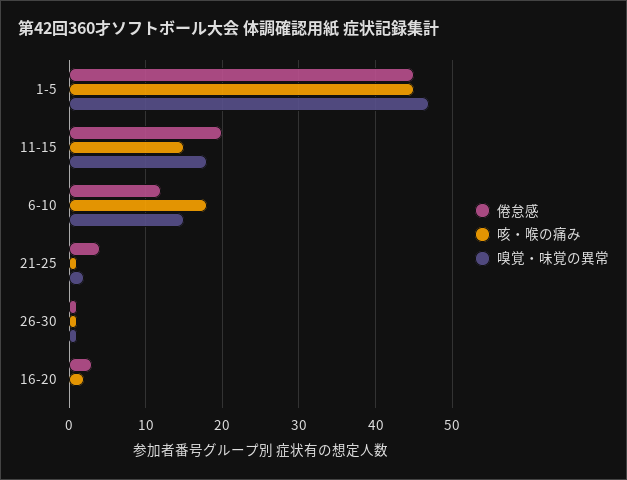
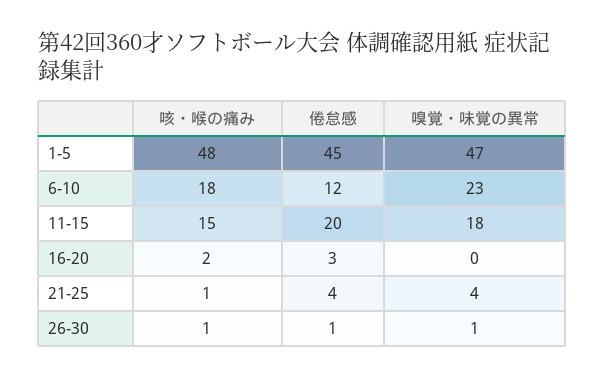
  {
    "倦怠感": {
      "1-5": 45,
      "11-15": 20,
      "6-10": 12,
      "21-25": 4,
      "26-30": 1,
      "16-20": 3
    },
    "咳・喉の痛み": {
-     "1-5": 45,
+     "1-5": 48,
      "11-15": 15,
      "6-10": 18,
      "21-25": 1,
      "26-30": 1,
      "16-20": 2
    },
    "嗅覚・味覚の異常": {
      "1-5": 47,
      "11-15": 18,
-     "6-10": 15,
+     "6-10": 23,
-     "21-25": 2,
+     "21-25": 4,
      "26-30": 1,
      "16-20": 0
    }
  }

